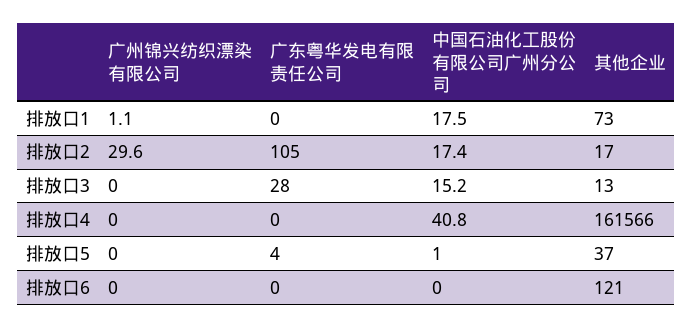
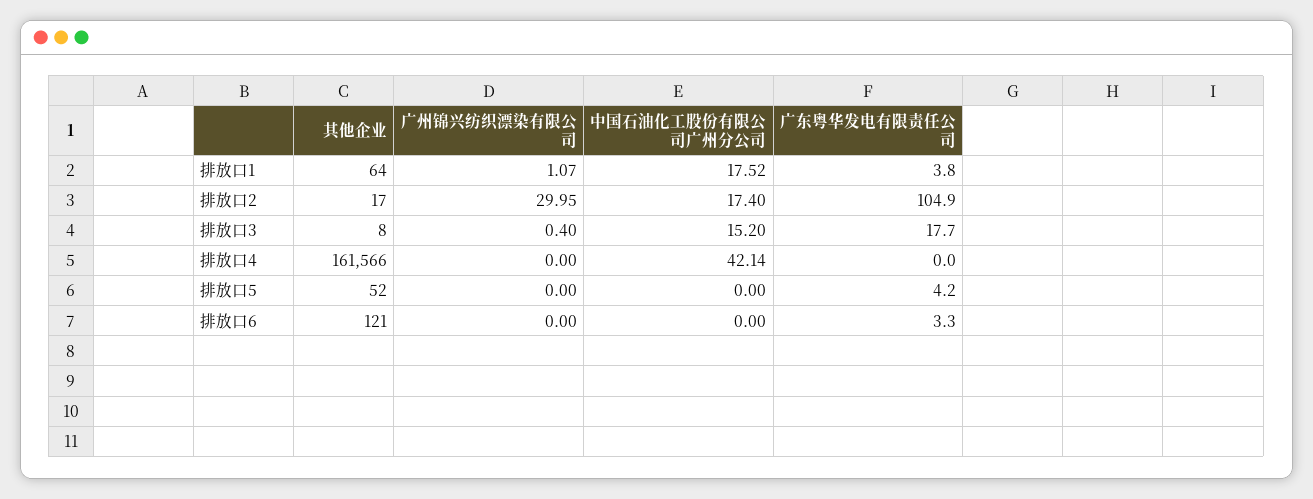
  {
    "广州锦兴纺织漂染有限公司": {
      "排放口1": 1.07,
-     "排放口2": 29.6,
+     "排放口2": 29.95,
-     "排放口3": 0,
+     "排放口3": 0.4,
      "排放口4": 0,
      "排放口5": 0,
      "排放口6": 0
    },
    "广东粤华发电有限责任公司": {
-     "排放口1": 0,
+     "排放口1": 3.8,
      "排放口2": 104.9,
-     "排放口3": 28,
+     "排放口3": 17.7,
      "排放口4": 0,
      "排放口5": 4.2,
-     "排放口6": 0
+     "排放口6": 3.3
    },
    "中国石油化工股份有限公司广州分公司": {
      "排放口1": 17.52,
      "排放口2": 17.4,
      "排放口3": 15.2,
-     "排放口4": 40.8,
+     "排放口4": 42.14,
-     "排放口5": 1,
+     "排放口5": 0,
      "排放口6": 0
    },
    "其他企业": {
-     "排放口1": 73,
+     "排放口1": 64,
      "排放口2": 17,
-     "排放口3": 13,
+     "排放口3": 8,
      "排放口4": 161566,
-     "排放口5": 37,
+     "排放口5": 52,
      "排放口6": 121
    }
  }

